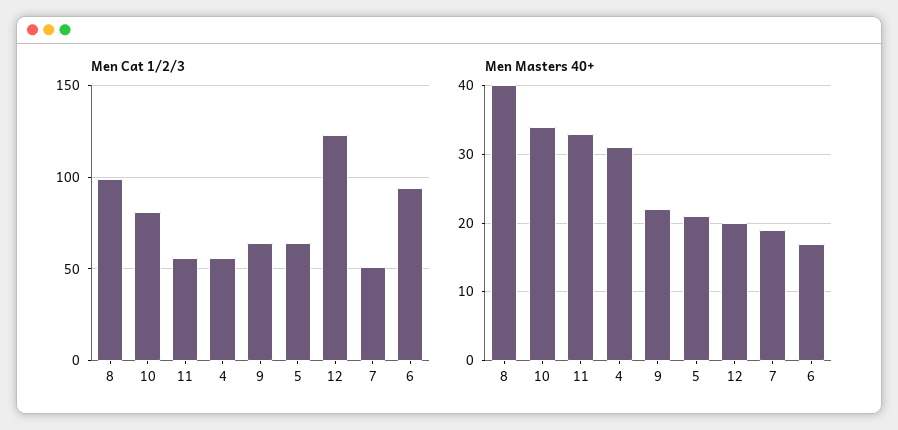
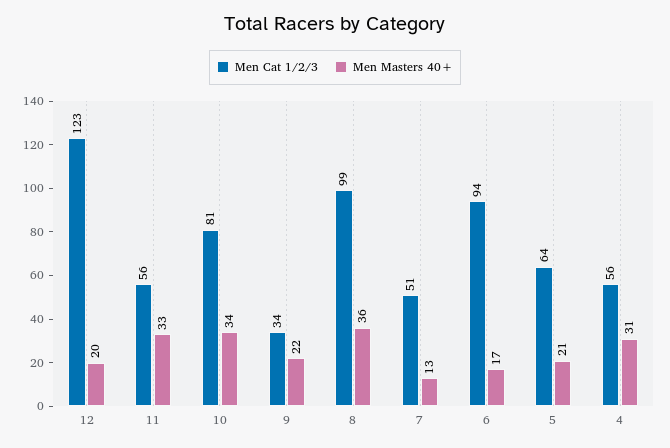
  {
    "Men Cat 1/2/3": {
      "8": 99,
      "10": 81,
      "11": 56,
      "4": 56,
-     "9": 65,
+     "9": 34,
      "5": 64,
      "12": 123,
      "7": 51,
      "6": 94
    },
    "Men Masters 40+": {
-     "8": 40,
+     "8": 36,
      "10": 34,
      "11": 33,
      "4": 31,
      "9": 22,
      "5": 21,
      "12": 20,
-     "7": 19,
+     "7": 13,
      "6": 17
    }
  }

